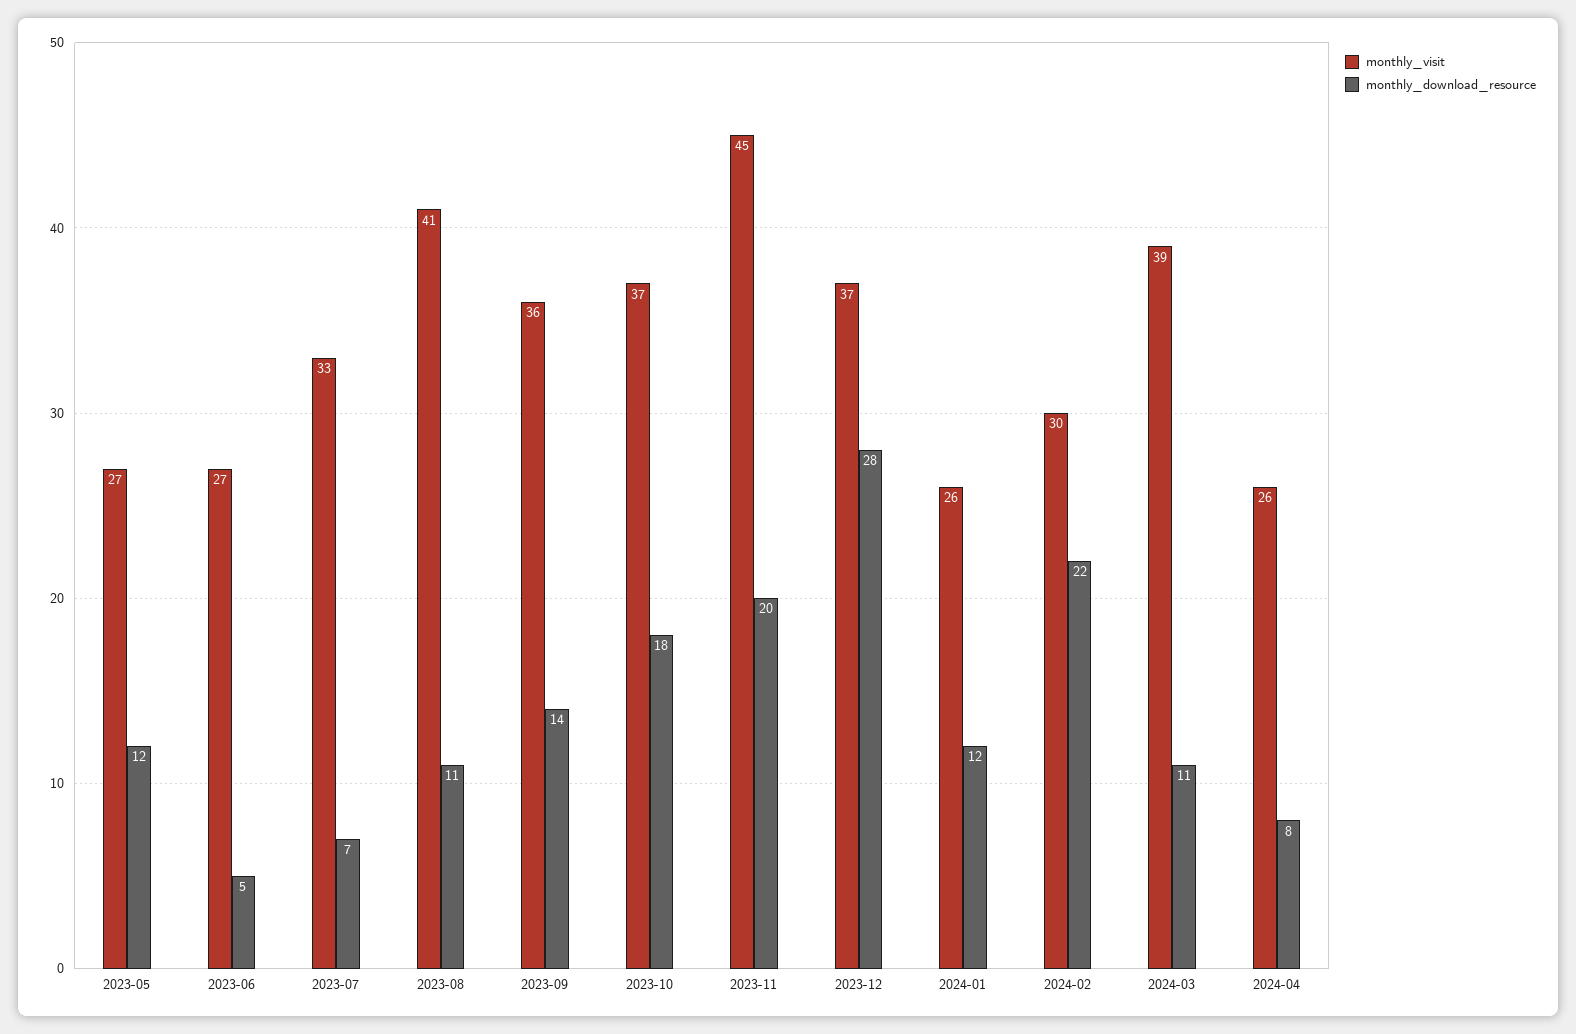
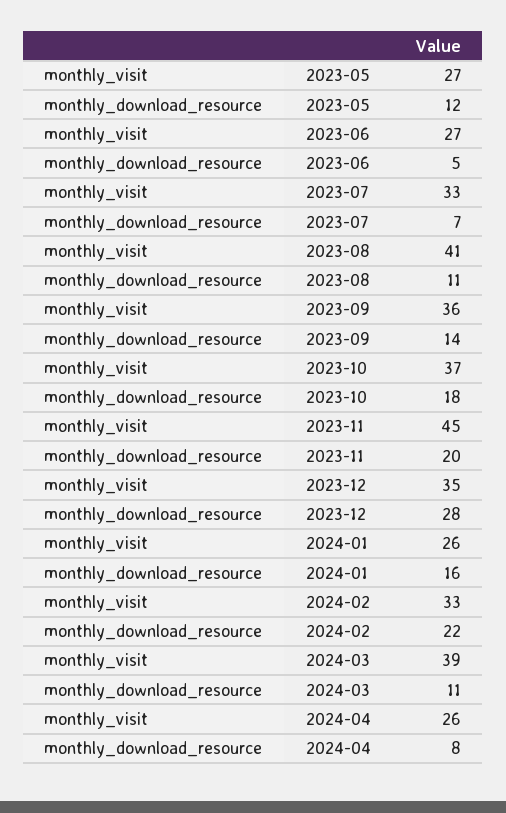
  {
    "monthly_visit": {
      "2023-05": 27,
      "2023-06": 27,
      "2023-07": 33,
      "2023-08": 41,
      "2023-09": 36,
      "2023-10": 37,
      "2023-11": 45,
-     "2023-12": 37,
+     "2023-12": 35,
      "2024-01": 26,
-     "2024-02": 30,
+     "2024-02": 33,
      "2024-03": 39,
      "2024-04": 26
    },
    "monthly_download_resource": {
      "2023-05": 12,
      "2023-06": 5,
      "2023-07": 7,
      "2023-08": 11,
      "2023-09": 14,
      "2023-10": 18,
      "2023-11": 20,
      "2023-12": 28,
-     "2024-01": 12,
+     "2024-01": 16,
      "2024-02": 22,
      "2024-03": 11,
      "2024-04": 8
    }
  }

